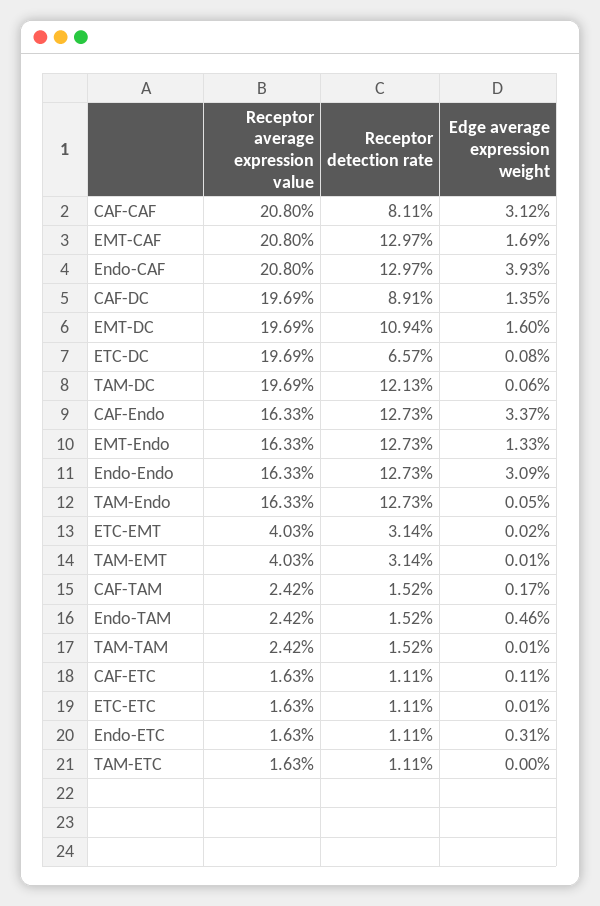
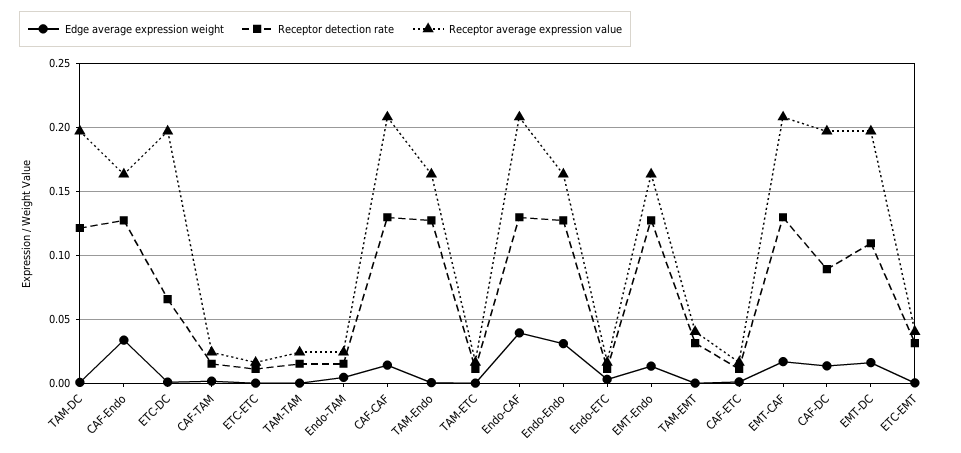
  {
    "Receptor average expression value": {
      "CAF-CAF": 0.208,
      "EMT-CAF": 0.208,
      "Endo-CAF": 0.208,
      "CAF-DC": 0.1969,
      "EMT-DC": 0.1969,
      "ETC-DC": 0.1969,
      "TAM-DC": 0.1969,
      "CAF-Endo": 0.1633,
      "EMT-Endo": 0.1633,
      "Endo-Endo": 0.1633,
      "TAM-Endo": 0.1633,
      "ETC-EMT": 0.0403,
      "TAM-EMT": 0.0403,
      "CAF-TAM": 0.0242,
      "Endo-TAM": 0.0242,
      "TAM-TAM": 0.0242,
      "CAF-ETC": 0.0163,
      "ETC-ETC": 0.0163,
      "Endo-ETC": 0.0163,
      "TAM-ETC": 0.0163
    },
    "Receptor detection rate": {
-     "CAF-CAF": 0.0811,
+     "CAF-CAF": 0.13,
      "EMT-CAF": 0.1297,
      "Endo-CAF": 0.1297,
      "CAF-DC": 0.0891,
      "EMT-DC": 0.1094,
      "ETC-DC": 0.0657,
      "TAM-DC": 0.1213,
      "CAF-Endo": 0.1273,
      "EMT-Endo": 0.1273,
      "Endo-Endo": 0.1273,
      "TAM-Endo": 0.1273,
      "ETC-EMT": 0.0314,
      "TAM-EMT": 0.0314,
      "CAF-TAM": 0.0152,
      "Endo-TAM": 0.0152,
      "TAM-TAM": 0.0152,
      "CAF-ETC": 0.0111,
      "ETC-ETC": 0.0111,
      "Endo-ETC": 0.0111,
      "TAM-ETC": 0.0111
    },
    "Edge average expression weight": {
-     "CAF-CAF": 0.0312,
+     "CAF-CAF": 0.015,
      "EMT-CAF": 0.0169,
      "Endo-CAF": 0.0393,
      "CAF-DC": 0.0135,
      "EMT-DC": 0.016,
      "ETC-DC": 0.0008,
      "TAM-DC": 0.0006,
      "CAF-Endo": 0.0337,
      "EMT-Endo": 0.0133,
      "Endo-Endo": 0.0309,
      "TAM-Endo": 0.0005,
      "ETC-EMT": 0.0002,
      "TAM-EMT": 0.0001,
      "CAF-TAM": 0.0017,
      "Endo-TAM": 0.0046,
      "TAM-TAM": 0.0001,
      "CAF-ETC": 0.0011,
      "ETC-ETC": 0.0001,
      "Endo-ETC": 0.0031,
      "TAM-ETC": 0
    }
  }

